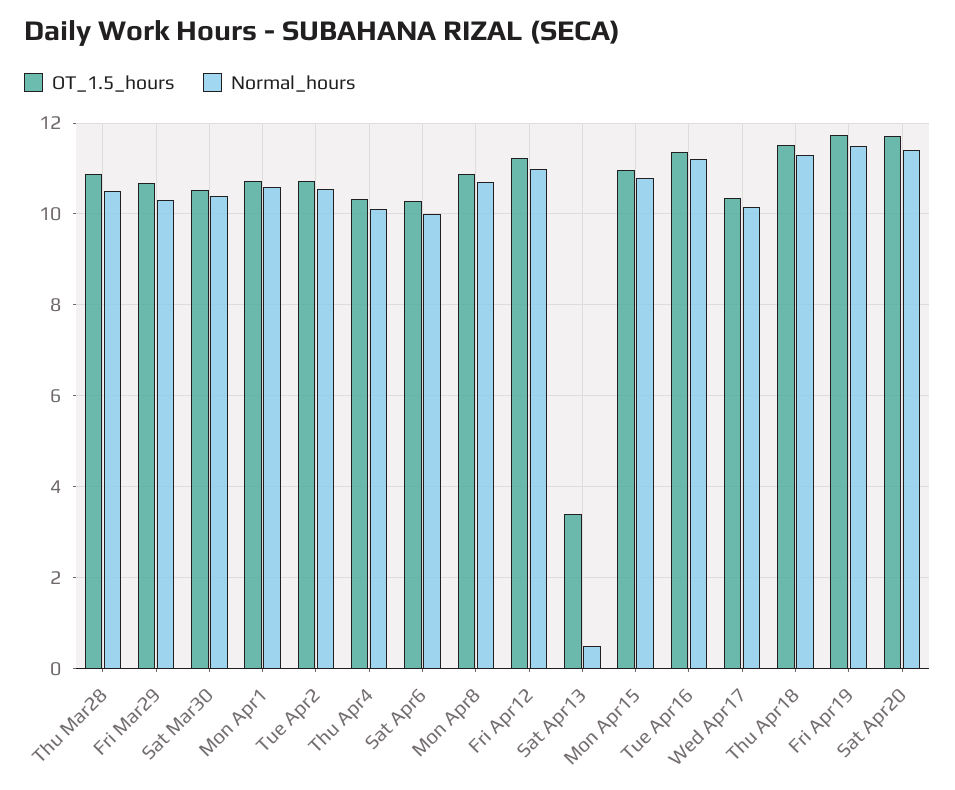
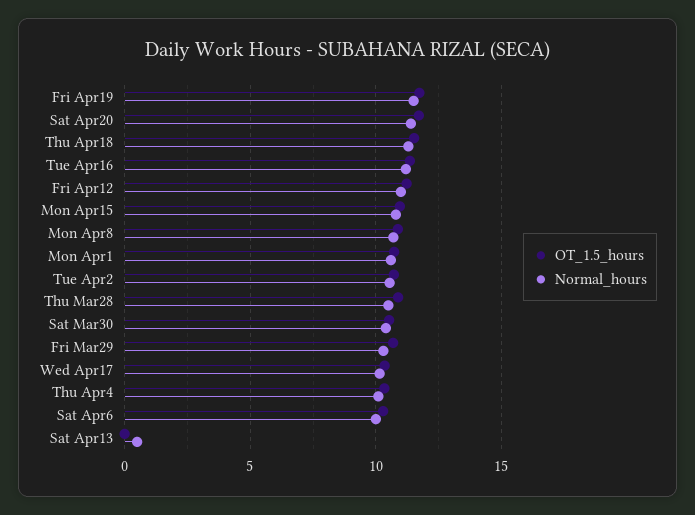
  {
    "OT_1.5_hours": {
      "Thu Mar28": 10.8,
      "Fri Mar29": 10.6,
      "Sat Mar30": 10.6,
      "Mon Apr1": 10.8,
      "Tue Apr2": 10.8,
      "Thu Apr4": 10.4,
      "Sat Apr6": 10.2,
      "Mon Apr8": 10.8,
      "Fri Apr12": 11.2,
-     "Sat Apr13": 3.4,
+     "Sat Apr13": 0,
      "Mon Apr15": 11,
      "Tue Apr16": 11.4,
      "Wed Apr17": 10.4,
      "Thu Apr18": 11.6,
      "Fri Apr19": 11.8,
      "Sat Apr20": 11.8
    },
    "Normal_hours": {
      "Thu Mar28": 10.6,
      "Fri Mar29": 10.4,
      "Sat Mar30": 10.4,
      "Mon Apr1": 10.6,
      "Tue Apr2": 10.6,
      "Thu Apr4": 10.2,
      "Sat Apr6": 10,
      "Mon Apr8": 10.8,
      "Fri Apr12": 11,
      "Sat Apr13": 0.6,
      "Mon Apr15": 10.8,
      "Tue Apr16": 11.2,
      "Wed Apr17": 10.2,
      "Thu Apr18": 11.4,
      "Fri Apr19": 11.6,
      "Sat Apr20": 11.4
    }
  }

